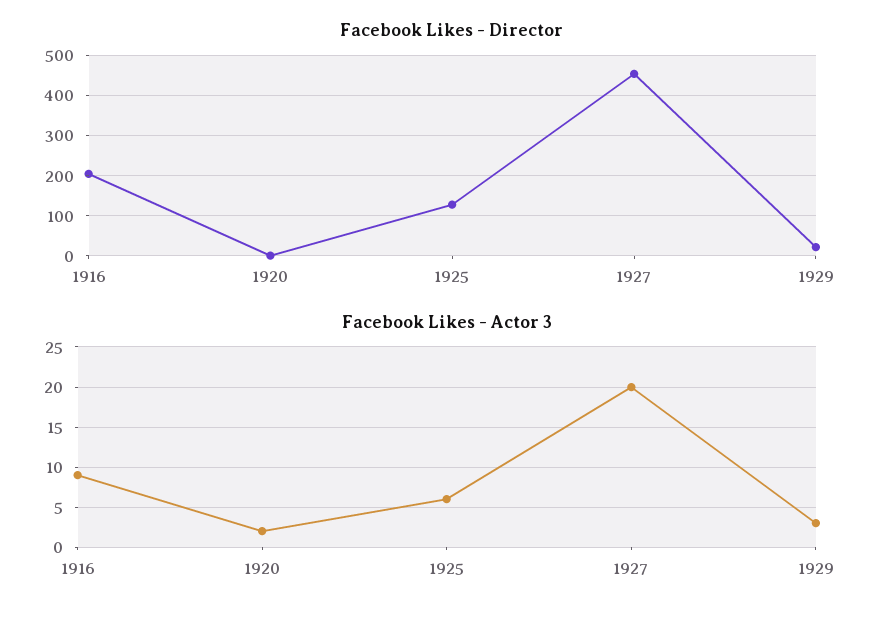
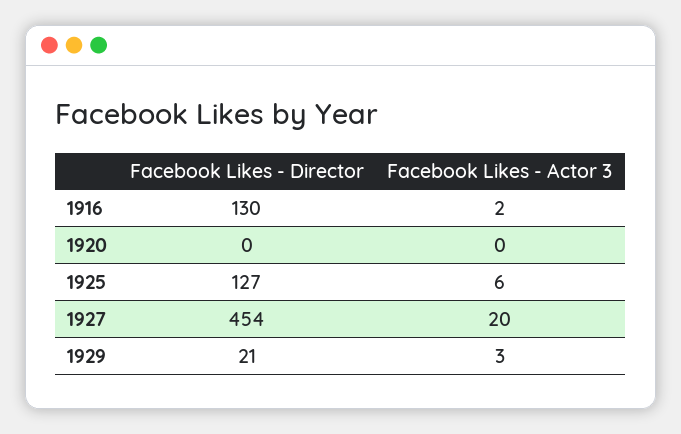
  {
    "Facebook Likes - Director": {
-     "1916": 200,
+     "1916": 130,
      "1920": 0,
      "1925": 127,
      "1927": 454,
      "1929": 21
    },
    "Facebook Likes - Actor 3": {
-     "1916": 9,
+     "1916": 2,
-     "1920": 2,
+     "1920": 0,
      "1925": 6,
      "1927": 20,
      "1929": 3
    }
  }

